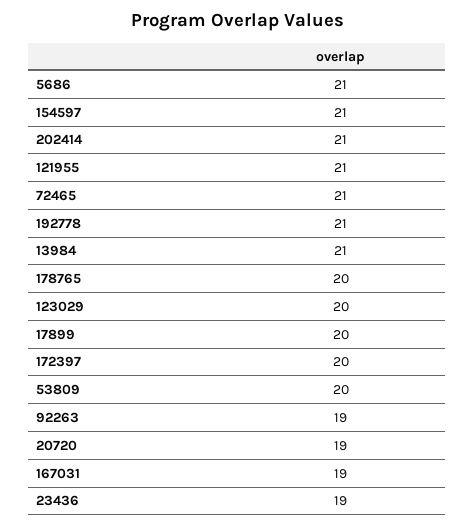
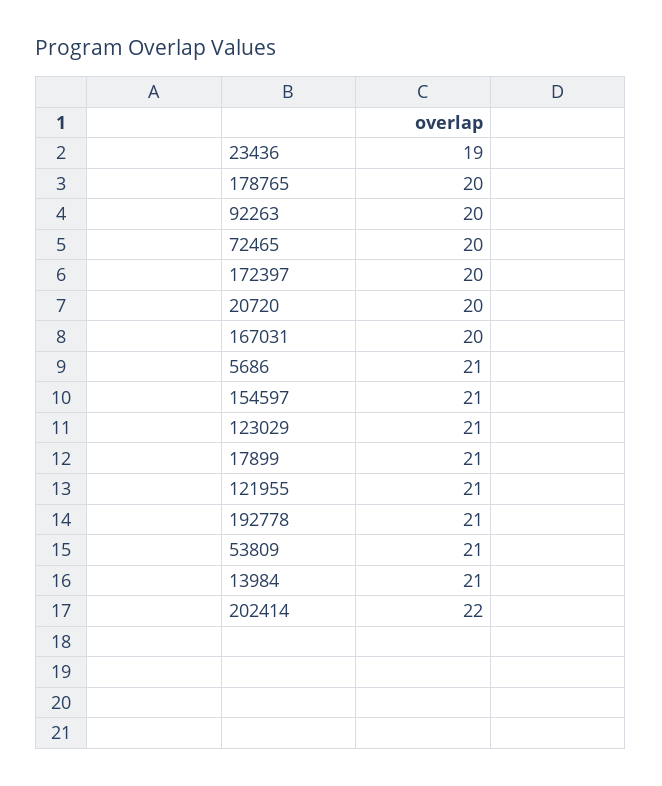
  {
    "5686": 21,
    "154597": 21,
-   "202414": 21,
+   "202414": 22,
    "121955": 21,
-   "72465": 21,
+   "72465": 20,
    "192778": 21,
    "13984": 21,
    "178765": 20,
-   "123029": 20,
+   "123029": 21,
-   "17899": 20,
+   "17899": 21,
    "172397": 20,
-   "53809": 20,
+   "53809": 21,
-   "92263": 19,
+   "92263": 20,
-   "20720": 19,
+   "20720": 20,
-   "167031": 19,
+   "167031": 20,
    "23436": 19
  }

